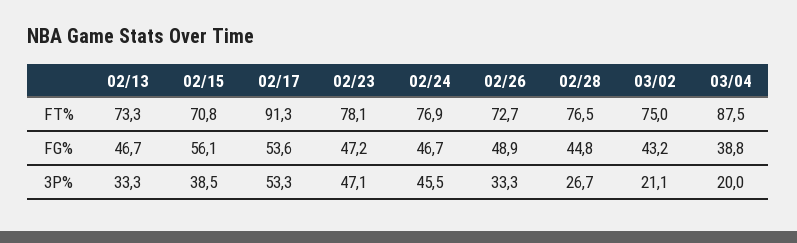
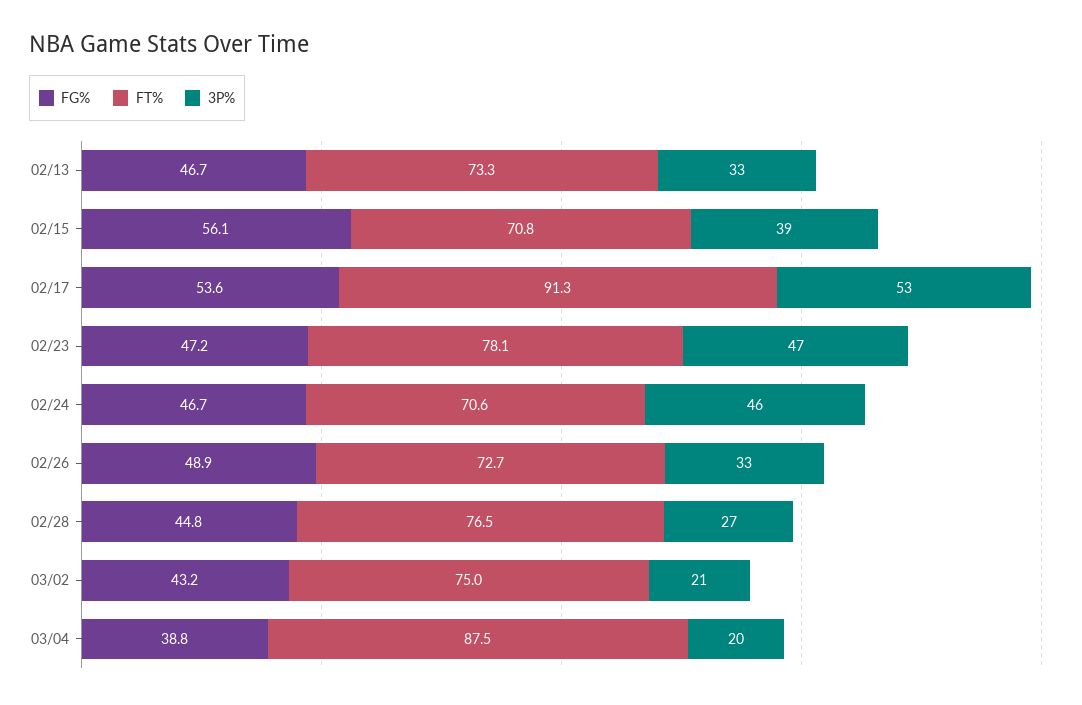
  {
    "FT%": {
      "02/13": 73.3,
      "02/15": 70.8,
      "02/17": 91.3,
      "02/23": 78.1,
-     "02/24": 76.9,
+     "02/24": 70.6,
      "02/26": 72.7,
      "02/28": 76.5,
      "03/02": 75,
      "03/04": 87.5
    },
    "FG%": {
      "02/13": 46.7,
      "02/15": 56.1,
      "02/17": 53.6,
      "02/23": 47.2,
      "02/24": 46.7,
      "02/26": 48.9,
      "02/28": 44.8,
      "03/02": 43.2,
      "03/04": 38.8
    },
    "3P%": {
      "02/13": 33.3,
      "02/15": 38.5,
      "02/17": 53.3,
      "02/23": 47.1,
      "02/24": 45.5,
      "02/26": 33.3,
      "02/28": 26.7,
      "03/02": 21.1,
      "03/04": 20
    }
  }

